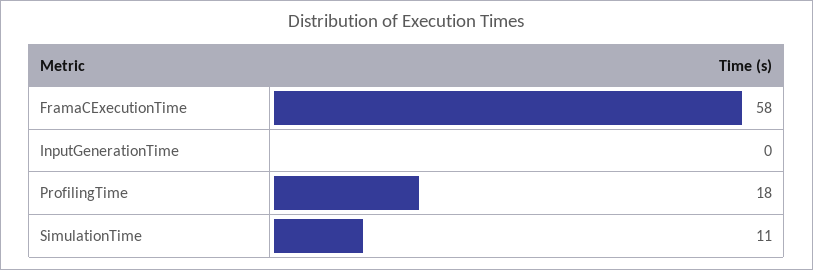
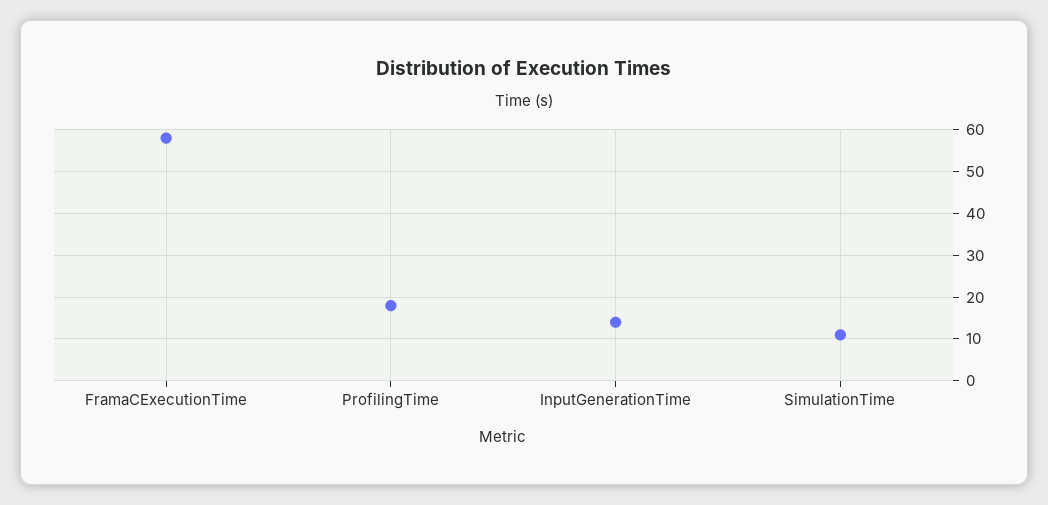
  {
    "FramaCExecutionTime": 58,
-   "InputGenerationTime": 0,
+   "InputGenerationTime": 15,
    "ProfilingTime": 18,
    "SimulationTime": 11
  }

